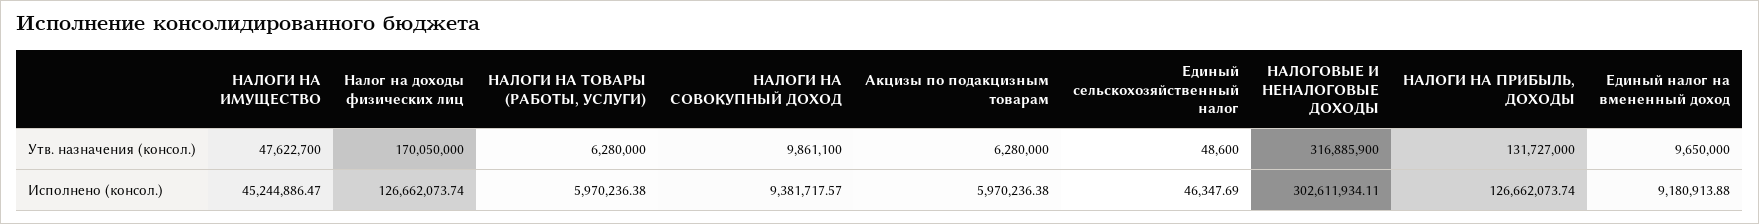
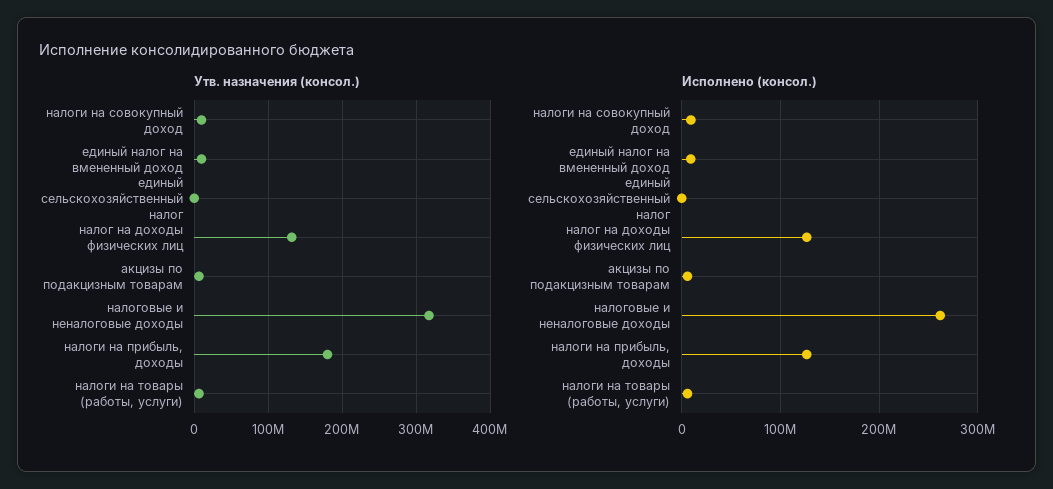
  {
    "Утв. назначения (консол.)": {
-     "НАЛОГИ НА ИМУЩЕСТВО": 47622700,
-     "Налог на доходы физических лиц": 170050000,
+     "Налог на доходы физических лиц": 130000000,
      "НАЛОГИ НА ТОВАРЫ (РАБОТЫ, УСЛУГИ)": 6280000,
      "НАЛОГИ НА СОВОКУПНЫЙ ДОХОД": 9861100,
      "Акцизы по подакцизным товарам": 6280000,
      "Единый сельскохозяйственный налог": 48600,
      "НАЛОГОВЫЕ И НЕНАЛОГОВЫЕ ДОХОДЫ": 316885900,
-     "НАЛОГИ НА ПРИБЫЛЬ, ДОХОДЫ": 131727000,
+     "НАЛОГИ НА ПРИБЫЛЬ, ДОХОДЫ": 180000000,
      "Единый налог на вмененный доход": 9650000
    },
    "Исполнено (консол.)": {
-     "НАЛОГИ НА ИМУЩЕСТВО": 45244886.47,
      "Налог на доходы физических лиц": 126662073.74,
      "НАЛОГИ НА ТОВАРЫ (РАБОТЫ, УСЛУГИ)": 5970236.38,
      "НАЛОГИ НА СОВОКУПНЫЙ ДОХОД": 9381717.57,
      "Акцизы по подакцизным товарам": 5970236.38,
      "Единый сельскохозяйственный налог": 46347.69,
-     "НАЛОГОВЫЕ И НЕНАЛОГОВЫЕ ДОХОДЫ": 302611934.11,
+     "НАЛОГОВЫЕ И НЕНАЛОГОВЫЕ ДОХОДЫ": 260000000,
      "НАЛОГИ НА ПРИБЫЛЬ, ДОХОДЫ": 126662073.74,
      "Единый налог на вмененный доход": 9180913.88
    }
  }

